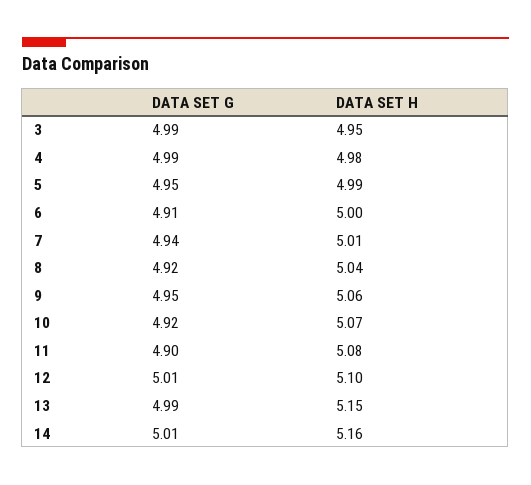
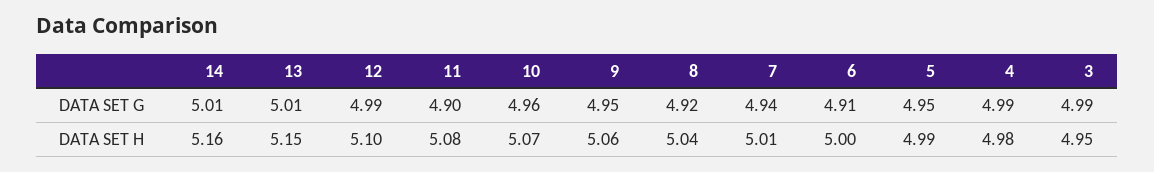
  {
    "DATA SET G": {
      "3": 4.99,
      "4": 4.99,
      "5": 4.95,
      "6": 4.91,
      "7": 4.94,
      "8": 4.92,
      "9": 4.95,
-     "10": 4.92,
+     "10": 4.96,
      "11": 4.9,
-     "12": 5.01,
+     "12": 4.99,
-     "13": 4.99,
+     "13": 5.01,
      "14": 5.01
    },
    "DATA SET H": {
      "3": 4.95,
      "4": 4.98,
      "5": 4.99,
      "6": 5,
      "7": 5.01,
      "8": 5.04,
      "9": 5.06,
      "10": 5.07,
      "11": 5.08,
      "12": 5.1,
      "13": 5.15,
      "14": 5.16
    }
  }

